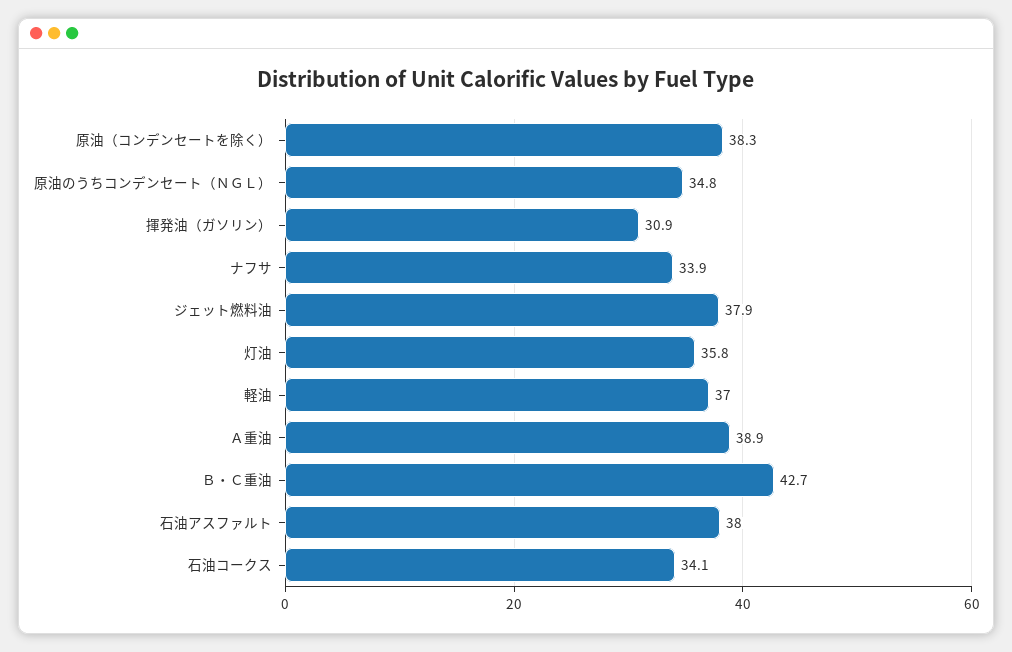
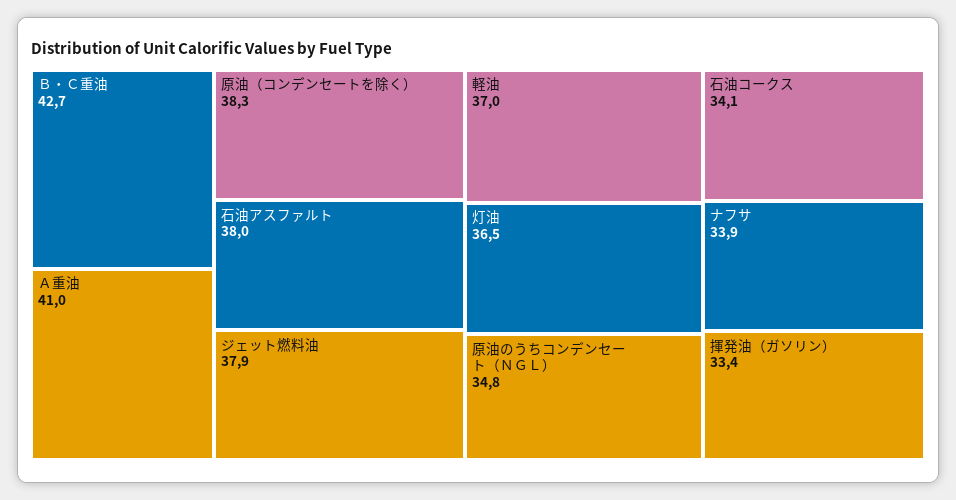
  {
    "原油（コンデンセートを除く）": 38.3,
    "原油のうちコンデンセート（ＮＧＬ）": 34.8,
-   "揮発油（ガソリン）": 30.9,
+   "揮発油（ガソリン）": 33.4,
    "ナフサ": 33.9,
    "ジェット燃料油": 37.9,
-   "灯油": 35.8,
+   "灯油": 36.5,
    "軽油": 37,
-   "Ａ重油": 38.9,
+   "Ａ重油": 41,
    "Ｂ・Ｃ重油": 42.7,
    "石油アスファルト": 38,
    "石油コークス": 34.1
  }

